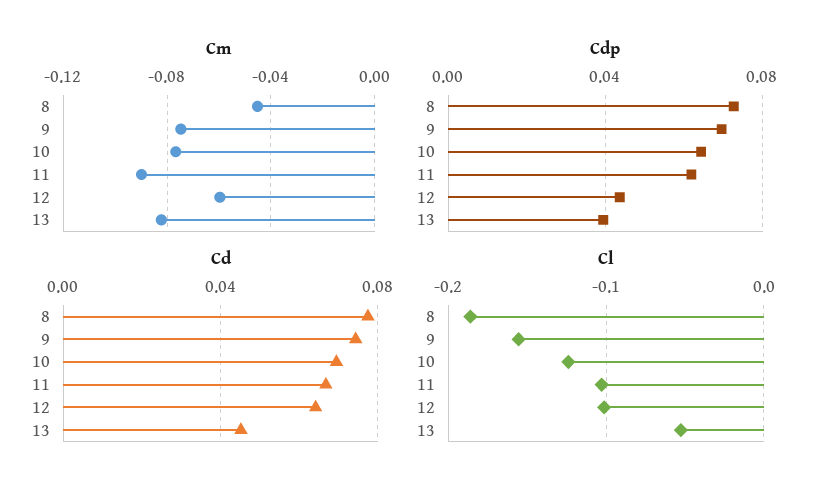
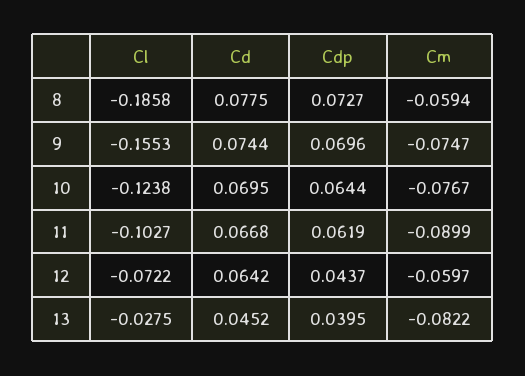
  {
    "Cm": {
-     "8": -0.045,
+     "8": -0.0594,
      "9": -0.0747,
      "10": -0.0767,
      "11": -0.0899,
      "12": -0.0597,
      "13": -0.0822
    },
    "Cdp": {
      "8": 0.0727,
      "9": 0.0696,
      "10": 0.0644,
      "11": 0.0619,
      "12": 0.0437,
      "13": 0.0395
    },
    "Cd": {
      "8": 0.0775,
      "9": 0.0744,
      "10": 0.0695,
      "11": 0.0668,
      "12": 0.0642,
      "13": 0.0452
    },
    "Cl": {
      "8": -0.1858,
      "9": -0.1553,
      "10": -0.1238,
      "11": -0.1027,
-     "12": -0.1,
+     "12": -0.0722,
-     "13": -0.05
+     "13": -0.0275
    }
  }

